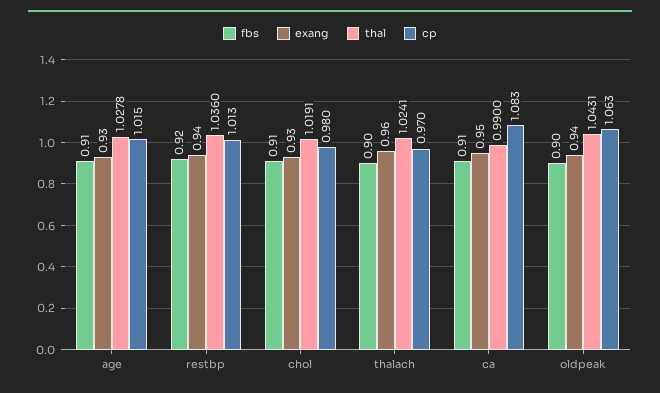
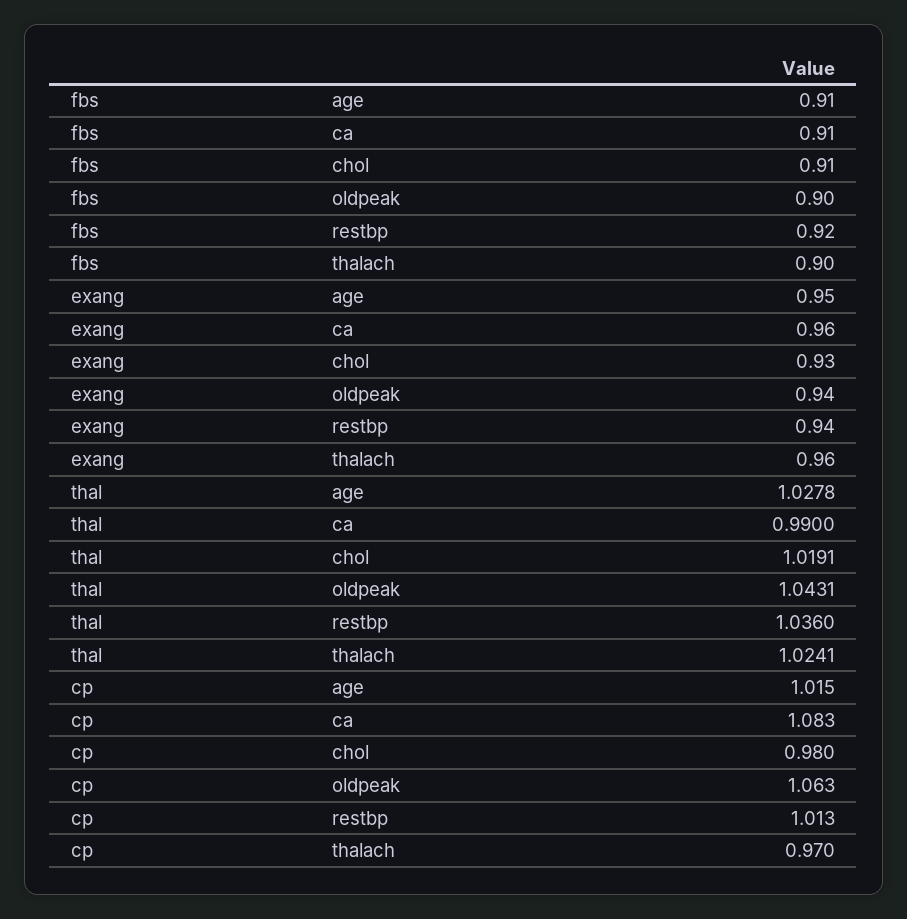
  {
    "fbs": {
      "age": 0.91,
      "restbp": 0.92,
      "chol": 0.91,
      "thalach": 0.9,
      "ca": 0.91,
      "oldpeak": 0.9
    },
    "exang": {
-     "age": 0.93,
+     "age": 0.95,
      "restbp": 0.94,
      "chol": 0.93,
      "thalach": 0.96,
-     "ca": 0.95,
+     "ca": 0.96,
      "oldpeak": 0.94
    },
    "thal": {
      "age": 1.0278,
      "restbp": 1.036,
      "chol": 1.0191,
      "thalach": 1.0241,
      "ca": 0.99,
      "oldpeak": 1.0431
    },
    "cp": {
      "age": 1.015,
      "restbp": 1.013,
      "chol": 0.98,
      "thalach": 0.97,
      "ca": 1.083,
      "oldpeak": 1.063
    }
  }

